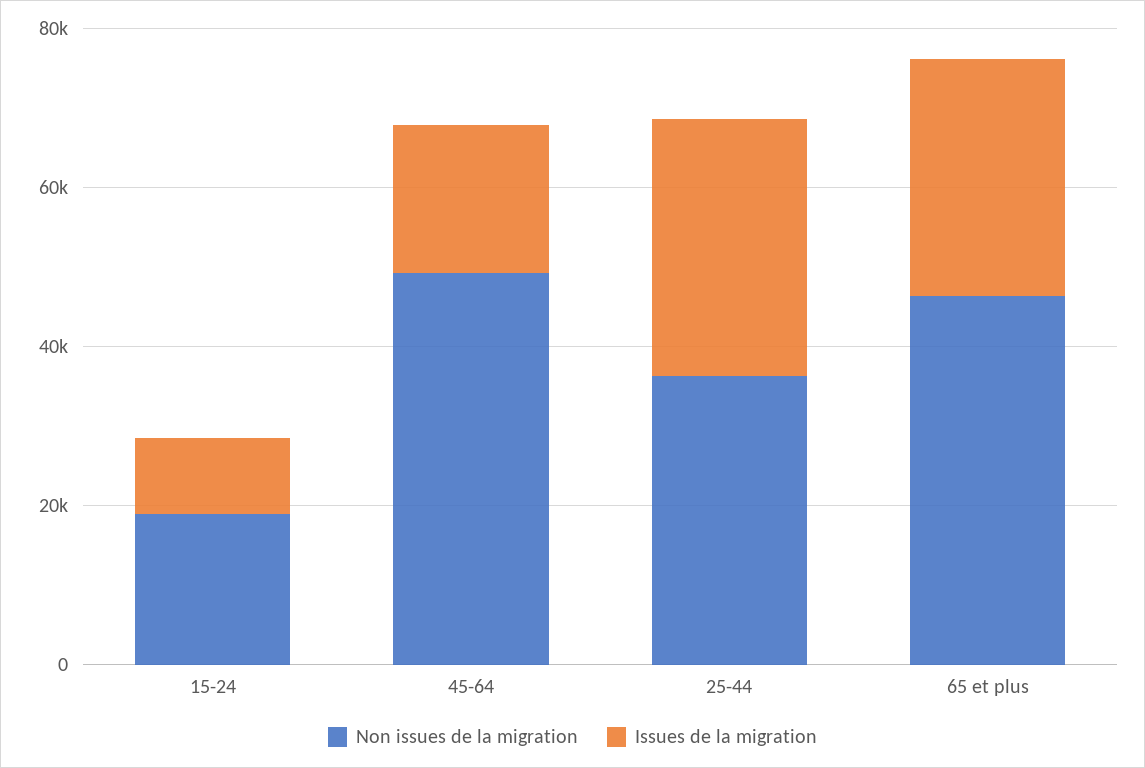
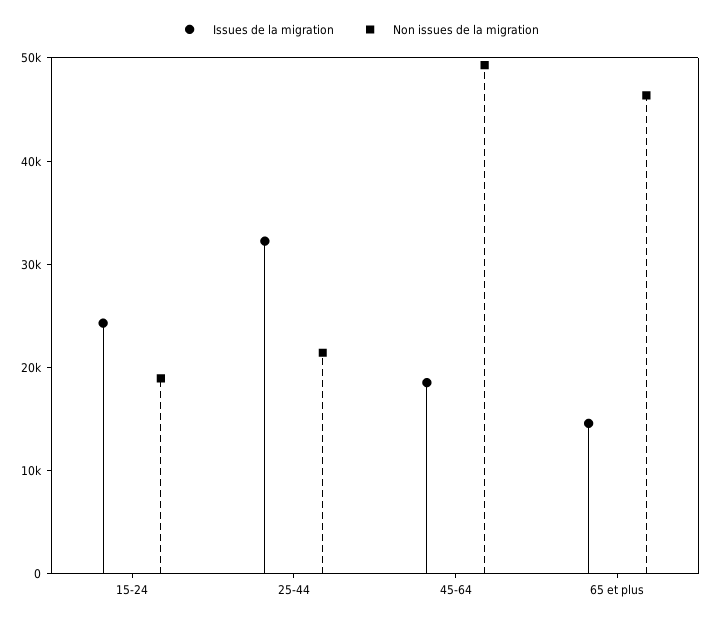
  {
    "Non issues de la migration": {
      "15-24": 18000,
      "45-64": 50000,
-     "25-44": 35000,
+     "25-44": 22000,
      "65 et plus": 46000
    },
    "Issues de la migration": {
-     "15-24": 10000,
+     "15-24": 24000,
      "45-64": 18000,
      "25-44": 32000,
-     "65 et plus": 30000
+     "65 et plus": 14000
    }
  }

